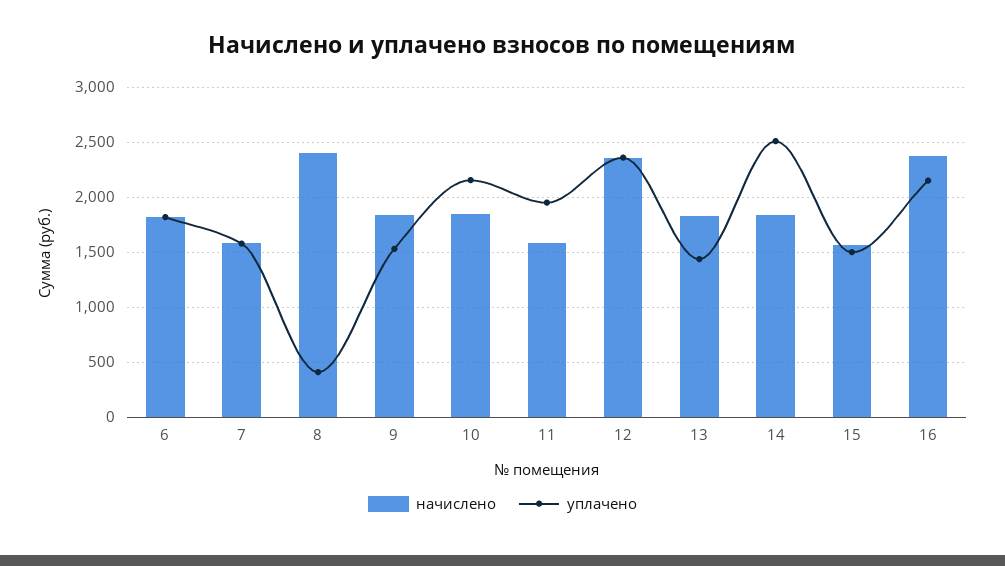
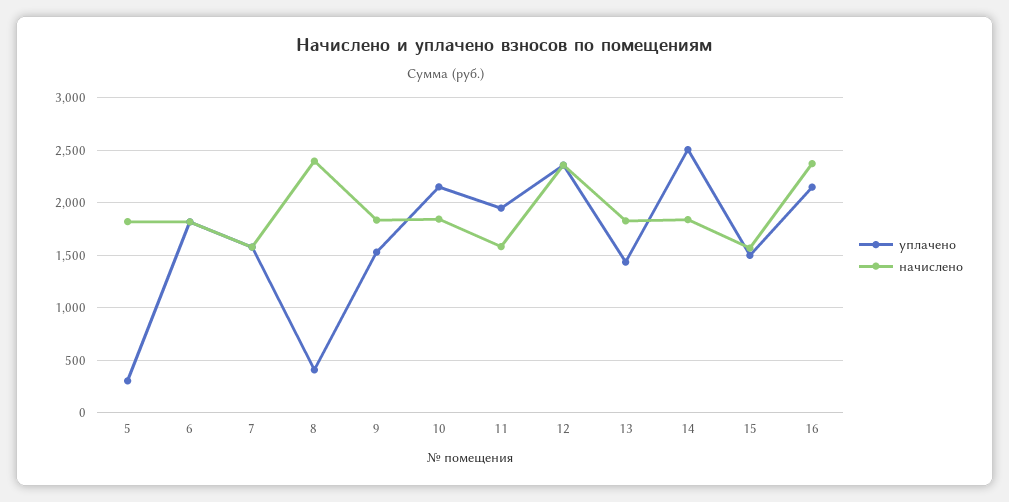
  {
    "начислено": {
      "6": 1800,
      "7": 1600,
      "8": 2400,
      "9": 1800,
      "10": 1800,
      "11": 1600,
      "12": 2400,
      "13": 1800,
      "14": 1800,
      "15": 1600,
-     "16": 2400
+     "16": 2400,
+     "5": 1800
    },
    "уплачено": {
      "6": 1800,
      "7": 1600,
      "8": 400,
      "9": 1500,
      "10": 2200,
      "11": 2000,
      "12": 2400,
      "13": 1400,
      "14": 2500,
      "15": 1500,
-     "16": 2100
+     "16": 2100,
+     "5": 300
    }
  }

